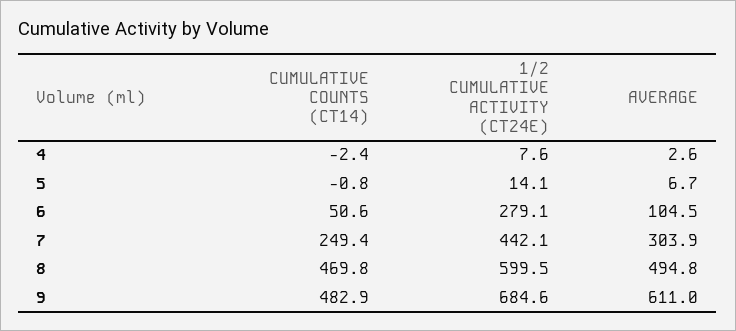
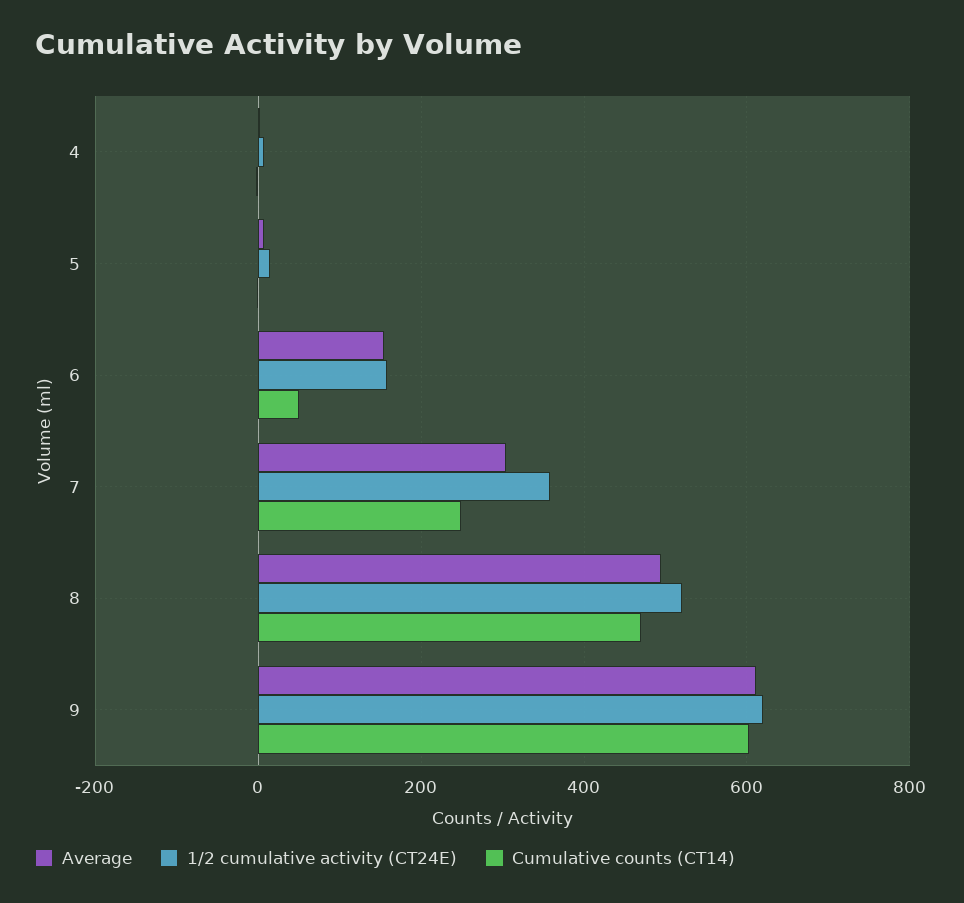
  {
    "CUMULATIVE COUNTS (CT14)": {
      "4": -2.4,
      "5": -0.8,
      "6": 50.6,
      "7": 249.4,
      "8": 469.8,
-     "9": 482.9
+     "9": 600
    },
    "1/2 CUMULATIVE ACTIVITY (CT24E)": {
      "4": 7.6,
      "5": 14.1,
-     "6": 279.1,
+     "6": 160,
-     "7": 442.1,
+     "7": 360,
-     "8": 599.5,
+     "8": 520,
-     "9": 684.6
+     "9": 620
    },
    "AVERAGE": {
      "4": 2.6,
      "5": 6.7,
-     "6": 104.5,
+     "6": 160,
      "7": 303.9,
      "8": 494.8,
      "9": 611
    }
  }

